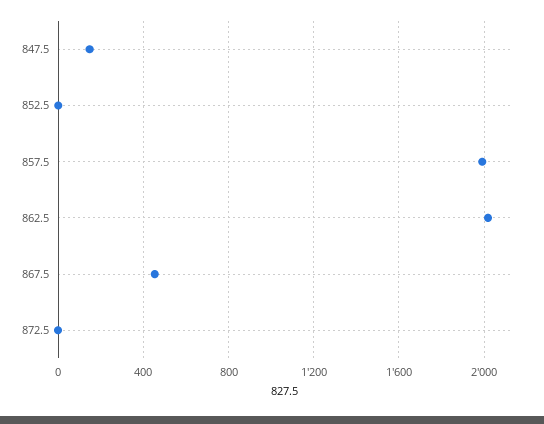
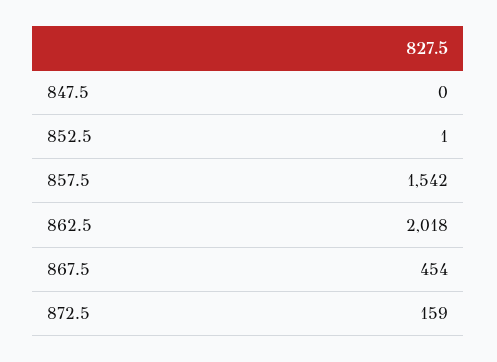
  {
-   "847.5": 150,
+   "847.5": 0,
    "852.5": 1,
-   "857.5": 2000,
+   "857.5": 1542,
    "862.5": 2018,
    "867.5": 454,
-   "872.5": 0
+   "872.5": 159
  }

